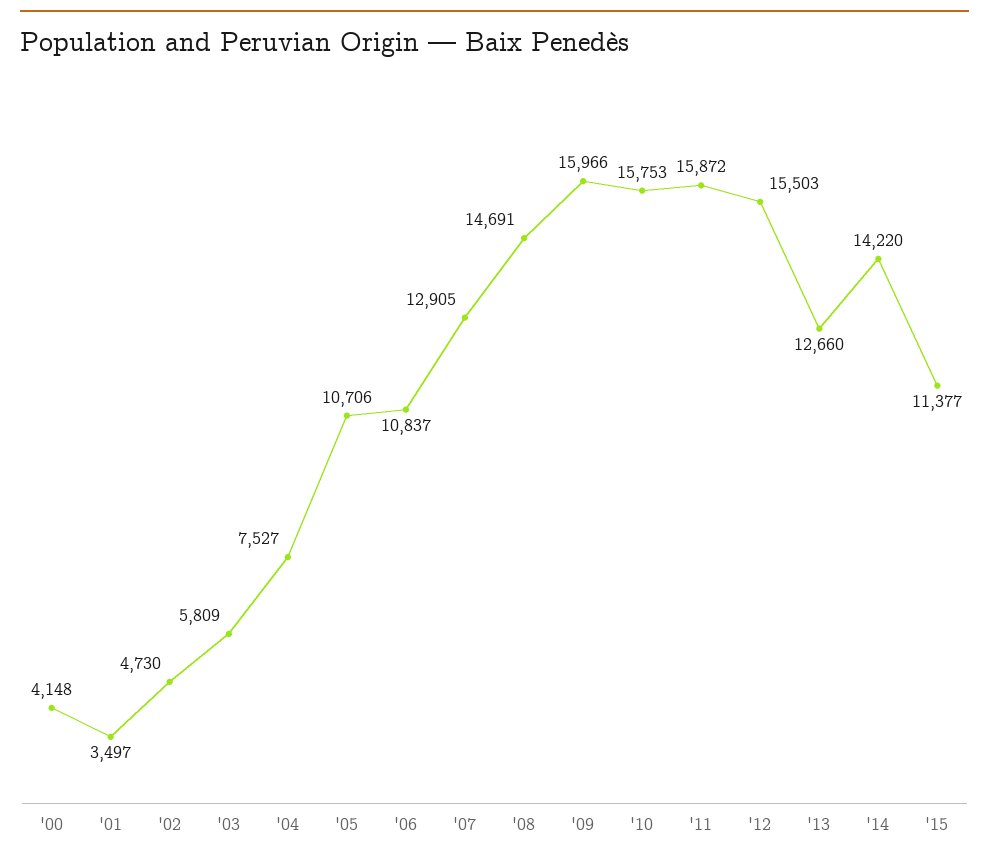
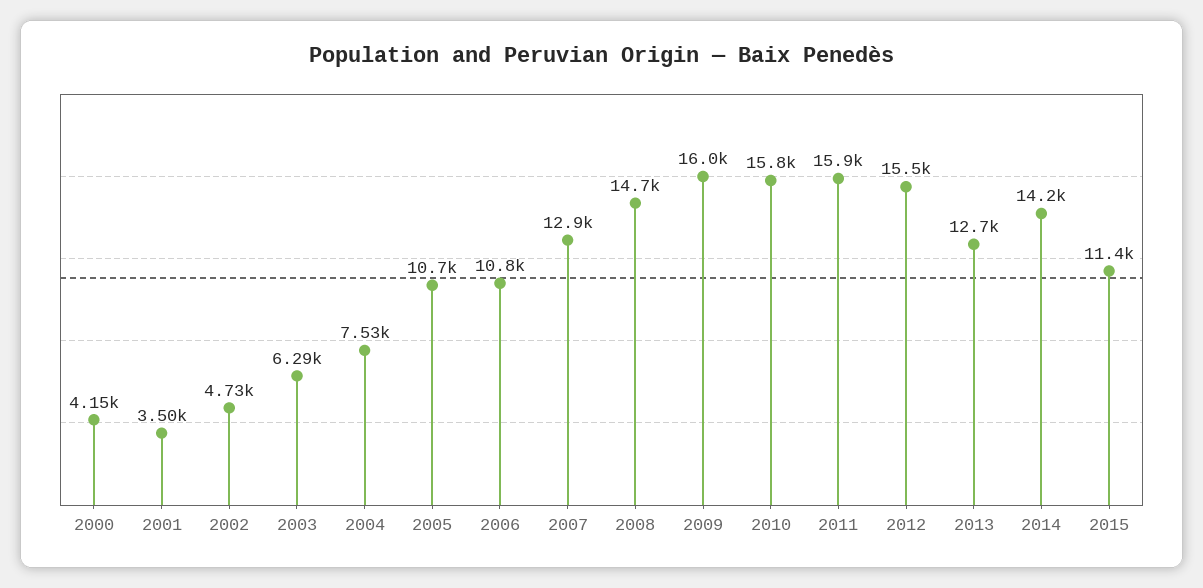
  {
    "'00": 4148,
    "'01": 3497,
    "'02": 4730,
-   "'03": 5809,
+   "'03": 6290,
    "'04": 7527,
    "'05": 10706,
    "'06": 10837,
    "'07": 12905,
    "'08": 14691,
    "'09": 15966,
    "'10": 15753,
    "'11": 15872,
    "'12": 15503,
    "'13": 12660,
    "'14": 14220,
    "'15": 11377
  }

